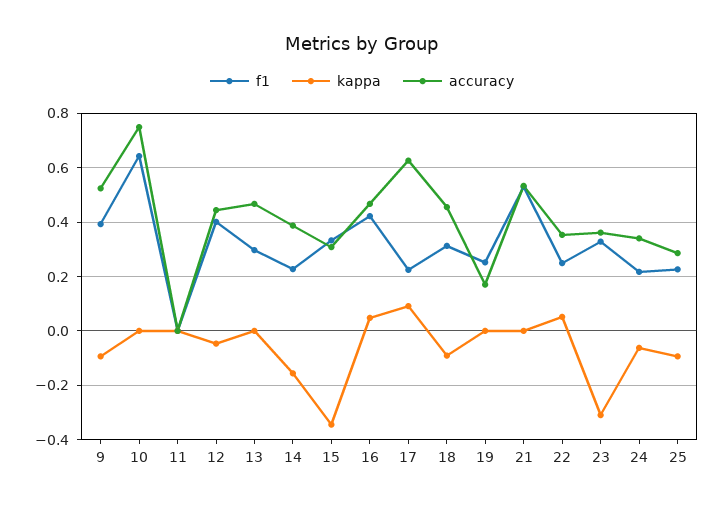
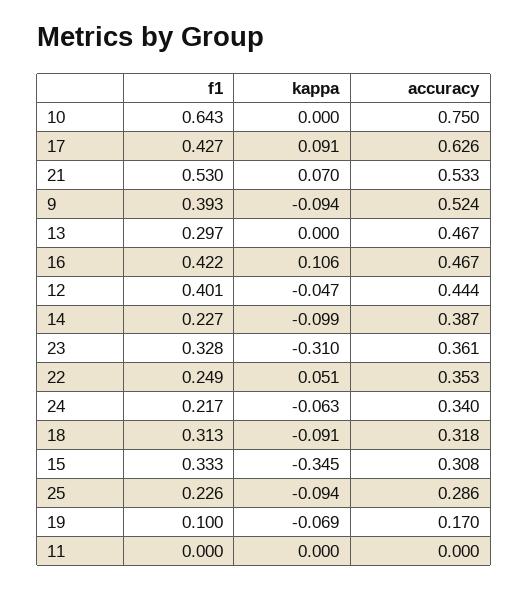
  {
    "f1": {
      "9": 0.393,
      "10": 0.643,
      "11": 0,
      "12": 0.401,
      "13": 0.297,
      "14": 0.227,
      "15": 0.333,
      "16": 0.422,
-     "17": 0.225,
+     "17": 0.427,
      "18": 0.313,
-     "19": 0.25,
+     "19": 0.1,
      "21": 0.53,
      "22": 0.249,
      "23": 0.328,
      "24": 0.217,
      "25": 0.226
    },
    "kappa": {
      "9": -0.094,
      "10": 0,
      "11": 0,
      "12": -0.047,
      "13": 0,
-     "14": -0.15,
+     "14": -0.099,
      "15": -0.345,
-     "16": 0.05,
+     "16": 0.106,
      "17": 0.091,
      "18": -0.091,
-     "19": 0,
+     "19": -0.069,
-     "21": 0,
+     "21": 0.07,
      "22": 0.051,
      "23": -0.31,
      "24": -0.063,
      "25": -0.094
    },
    "accuracy": {
      "9": 0.524,
      "10": 0.75,
      "11": 0,
      "12": 0.444,
      "13": 0.467,
      "14": 0.387,
      "15": 0.308,
      "16": 0.467,
      "17": 0.626,
-     "18": 0.45,
+     "18": 0.318,
      "19": 0.17,
      "21": 0.533,
      "22": 0.353,
      "23": 0.361,
      "24": 0.34,
      "25": 0.286
    }
  }

